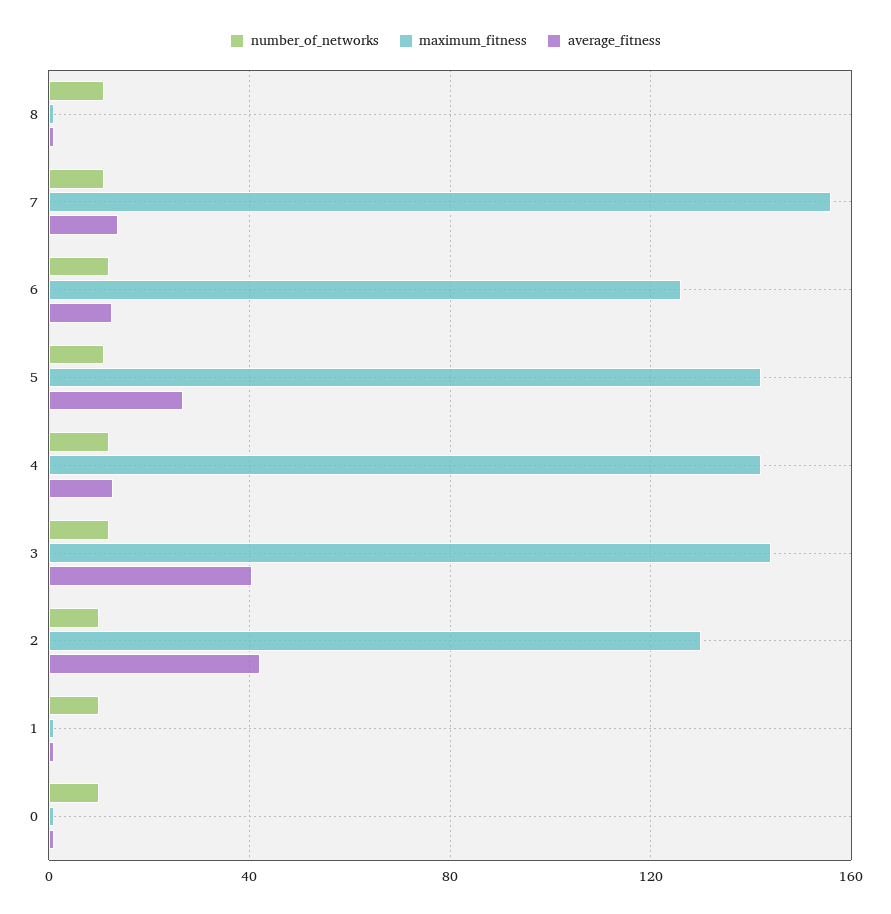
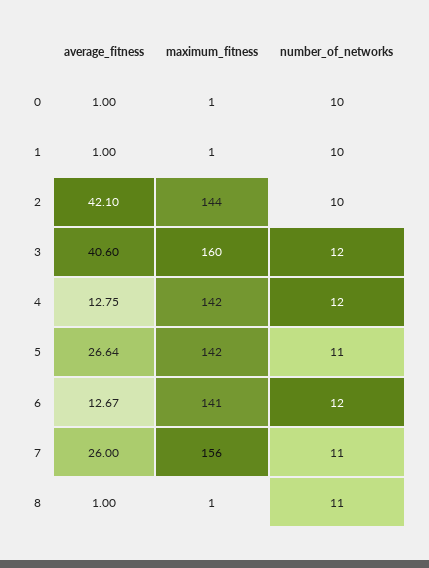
  {
    "number_of_networks": {
      "8": 11,
      "7": 11,
      "6": 12,
      "5": 11,
      "4": 12,
      "3": 12,
      "2": 10,
      "1": 10,
      "0": 10
    },
    "maximum_fitness": {
      "8": 1,
      "7": 156,
-     "6": 125,
+     "6": 141,
      "5": 142,
      "4": 142,
-     "3": 145,
+     "3": 160,
-     "2": 130,
+     "2": 144,
      "1": 1,
      "0": 1
    },
    "average_fitness": {
      "8": 1,
-     "7": 15,
+     "7": 26,
      "6": 12.67,
      "5": 26.64,
      "4": 12.75,
      "3": 40.6,
      "2": 42.1,
      "1": 1,
      "0": 1
    }
  }

